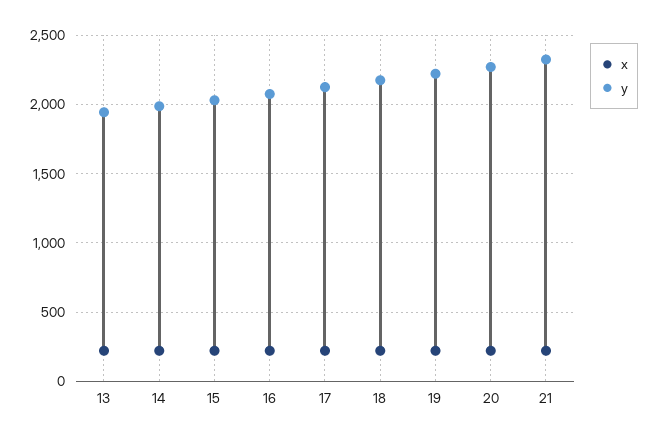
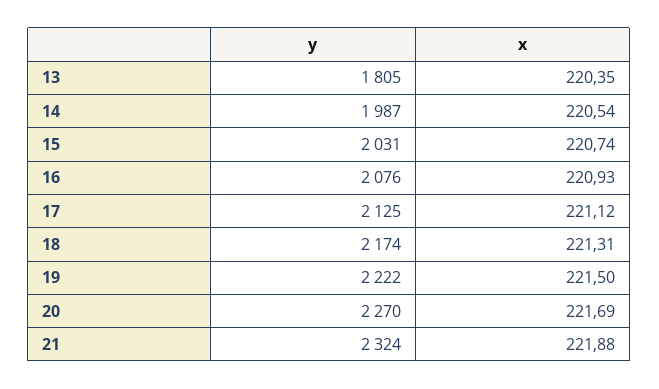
  {
    "x": {
      "13": 220.35,
      "14": 220.54,
      "15": 220.74,
      "16": 220.93,
      "17": 221.12,
      "18": 221.31,
      "19": 221.5,
      "20": 221.69,
      "21": 221.88
    },
    "y": {
-     "13": 1950,
+     "13": 1805,
      "14": 1987,
      "15": 2031,
      "16": 2076,
      "17": 2125,
      "18": 2174,
      "19": 2222,
      "20": 2270,
      "21": 2324
    }
  }

